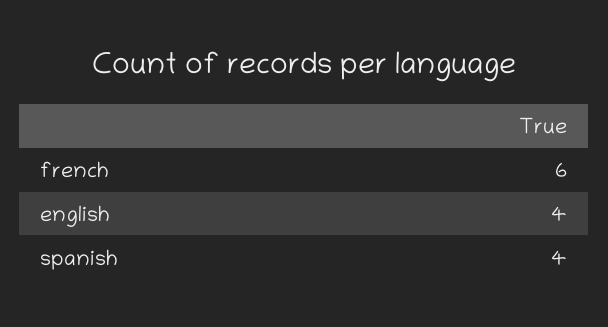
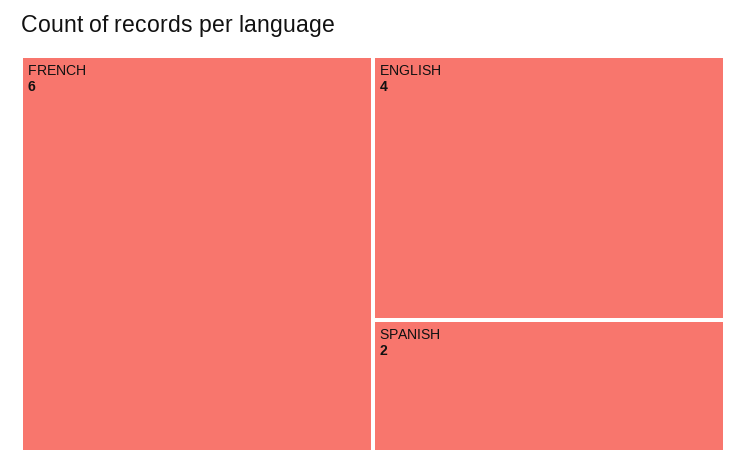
  {
    "french": 6,
    "english": 4,
-   "spanish": 4
+   "spanish": 2
  }

